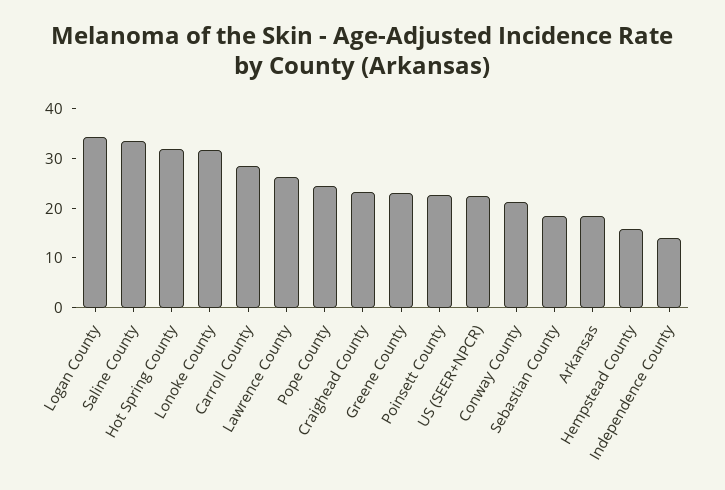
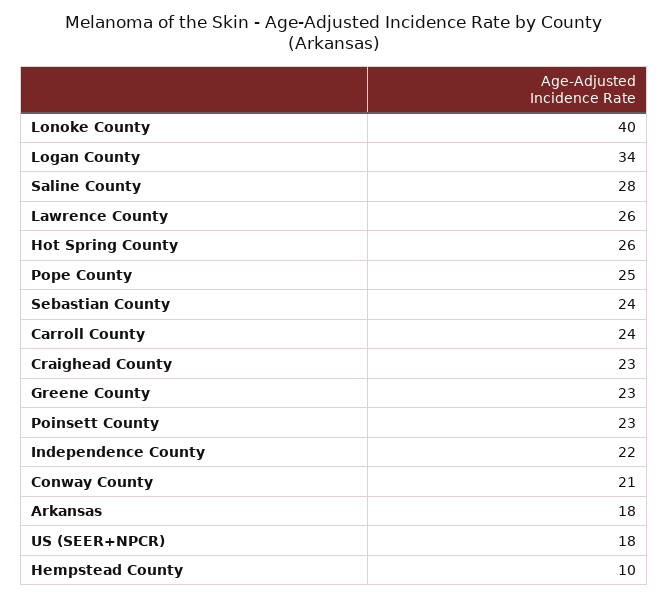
  {
    "Logan County": 34,
-   "Saline County": 34,
+   "Saline County": 28,
-   "Hot Spring County": 32,
+   "Hot Spring County": 26,
-   "Lonoke County": 32,
+   "Lonoke County": 40,
-   "Carroll County": 28,
+   "Carroll County": 24,
    "Lawrence County": 26,
    "Pope County": 25,
    "Craighead County": 23,
    "Greene County": 23,
    "Poinsett County": 23,
-   "US (SEER+NPCR)": 22,
+   "US (SEER+NPCR)": 18,
    "Conway County": 21,
-   "Sebastian County": 18,
+   "Sebastian County": 24,
    "Arkansas": 18,
-   "Hempstead County": 16,
+   "Hempstead County": 10,
-   "Independence County": 14
+   "Independence County": 22
  }

